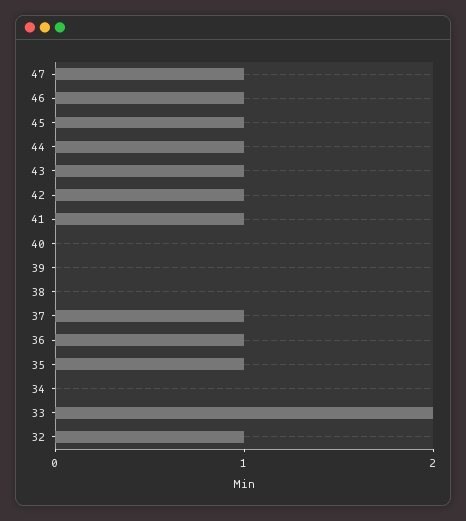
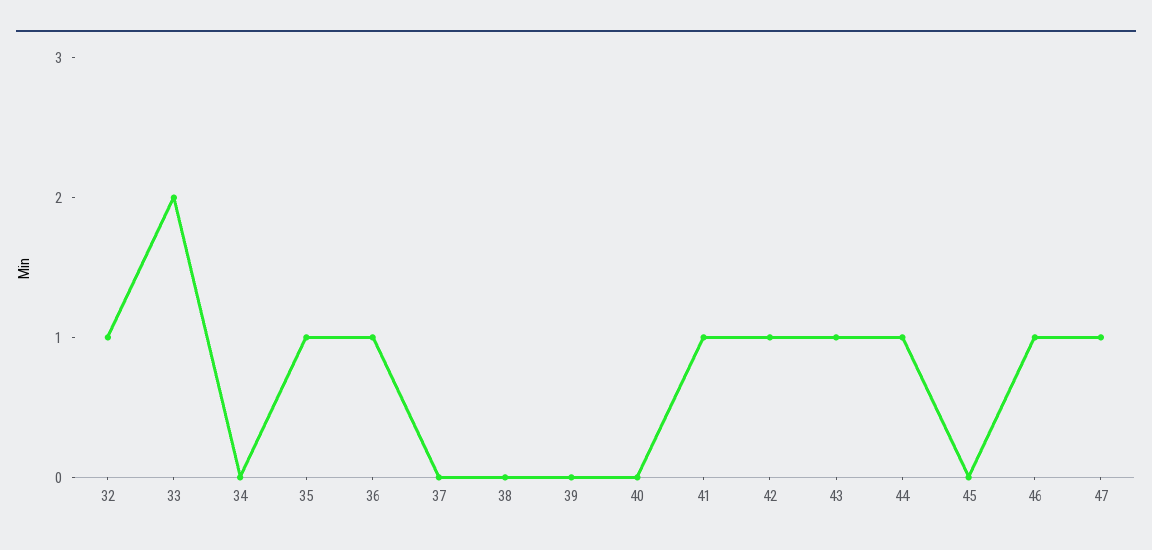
  {
    "47": 1,
    "46": 1,
-   "45": 1,
+   "45": 0,
    "44": 1,
    "43": 1,
    "42": 1,
    "41": 1,
    "40": 0,
    "39": 0,
    "38": 0,
-   "37": 1,
+   "37": 0,
    "36": 1,
    "35": 1,
    "34": 0,
    "33": 2,
    "32": 1
  }

